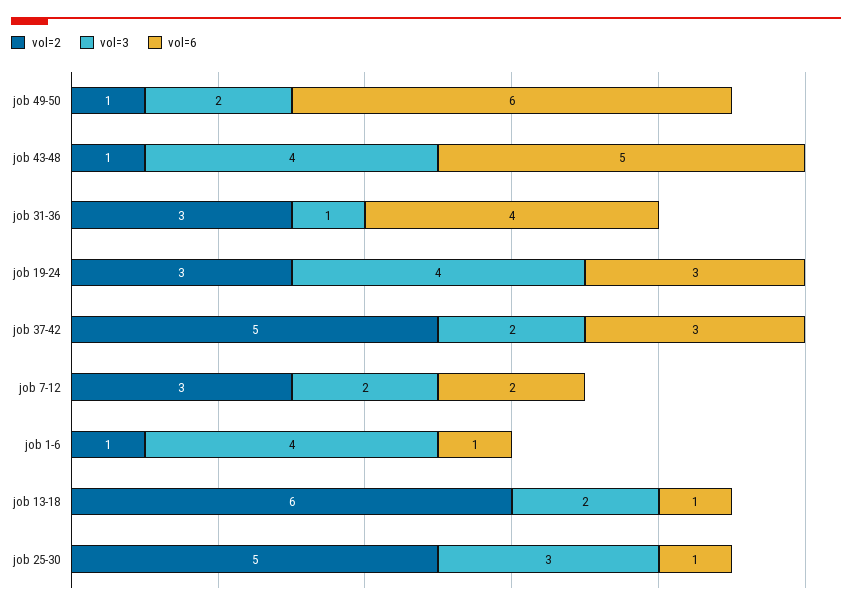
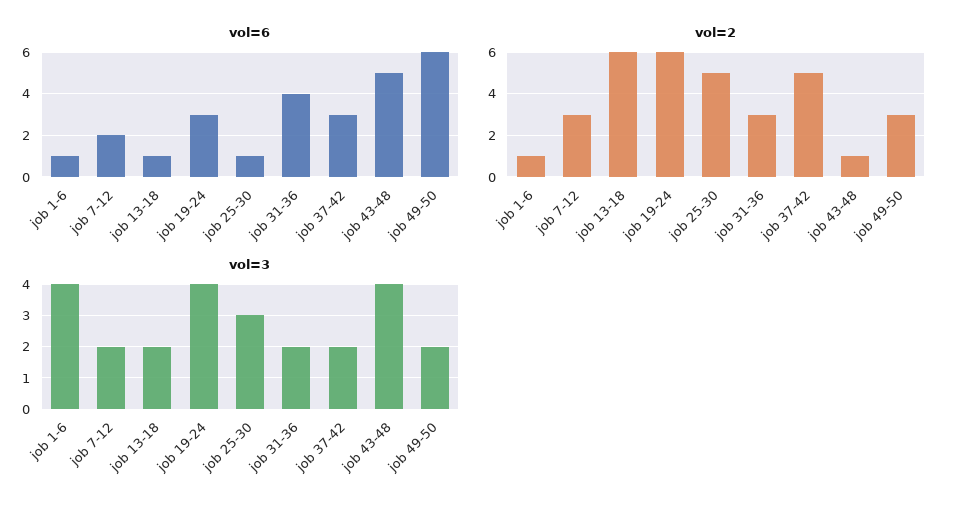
  {
    "vol=2": {
-     "job 49-50": 1,
+     "job 49-50": 3,
      "job 43-48": 1,
      "job 31-36": 3,
-     "job 19-24": 3,
+     "job 19-24": 6,
      "job 37-42": 5,
      "job 7-12": 3,
      "job 1-6": 1,
      "job 13-18": 6,
      "job 25-30": 5
    },
    "vol=3": {
      "job 49-50": 2,
      "job 43-48": 4,
-     "job 31-36": 1,
+     "job 31-36": 2,
      "job 19-24": 4,
      "job 37-42": 2,
      "job 7-12": 2,
      "job 1-6": 4,
      "job 13-18": 2,
      "job 25-30": 3
    },
    "vol=6": {
      "job 49-50": 6,
      "job 43-48": 5,
      "job 31-36": 4,
      "job 19-24": 3,
      "job 37-42": 3,
      "job 7-12": 2,
      "job 1-6": 1,
      "job 13-18": 1,
      "job 25-30": 1
    }
  }

